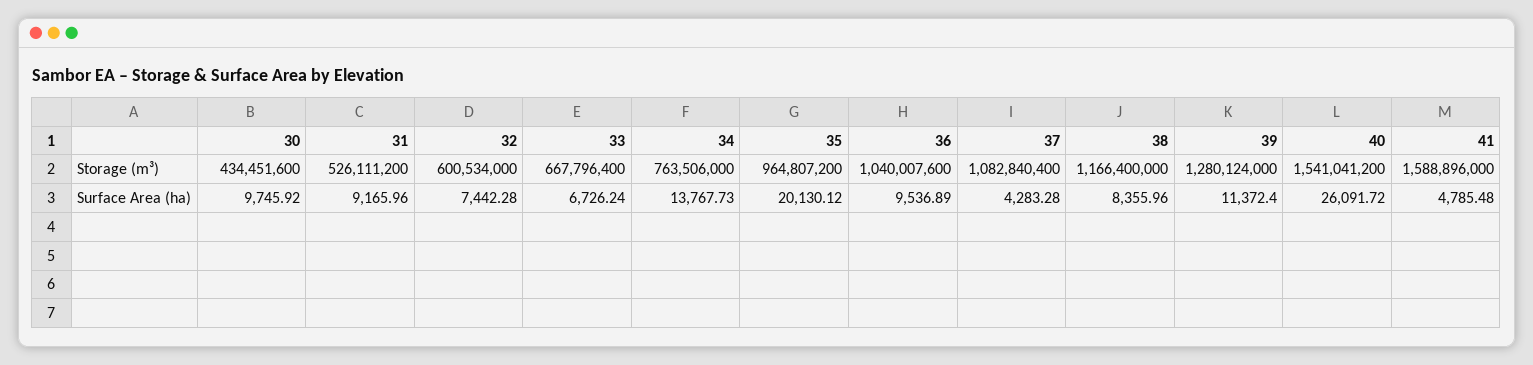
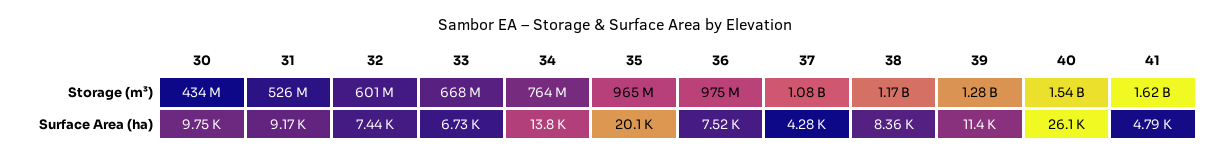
  {
    "30": {
      "Storage (m³)": 434451600,
      "Surface Area (ha)": 9745.92
    },
    "31": {
      "Storage (m³)": 526111200,
      "Surface Area (ha)": 9165.96
    },
    "32": {
      "Storage (m³)": 600534000,
      "Surface Area (ha)": 7442.28
    },
    "33": {
      "Storage (m³)": 667796400,
      "Surface Area (ha)": 6726.24
    },
    "34": {
      "Storage (m³)": 763506000,
      "Surface Area (ha)": 13767.73
    },
    "35": {
      "Storage (m³)": 964807200,
      "Surface Area (ha)": 20130.12
    },
    "36": {
-     "Storage (m³)": 1040007600,
+     "Storage (m³)": 975000000,
-     "Surface Area (ha)": 9536.89
+     "Surface Area (ha)": 7520
    },
    "37": {
      "Storage (m³)": 1082840400,
      "Surface Area (ha)": 4283.28
    },
    "38": {
      "Storage (m³)": 1166400000,
      "Surface Area (ha)": 8355.96
    },
    "39": {
      "Storage (m³)": 1280124000,
      "Surface Area (ha)": 11372.4
    },
    "40": {
      "Storage (m³)": 1541041200,
      "Surface Area (ha)": 26091.72
    },
    "41": {
-     "Storage (m³)": 1588896000,
+     "Storage (m³)": 1620000000,
      "Surface Area (ha)": 4785.48
    }
  }

